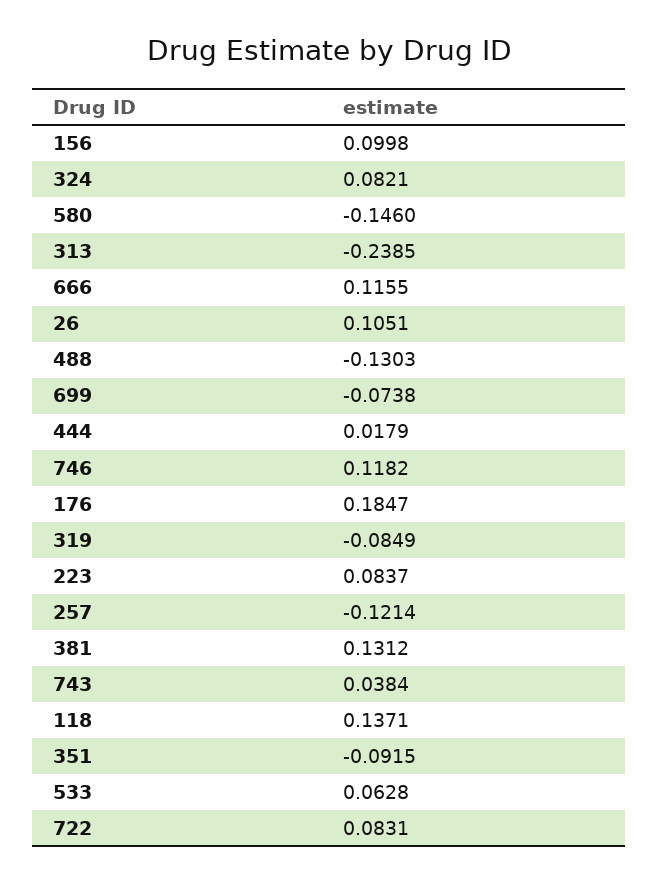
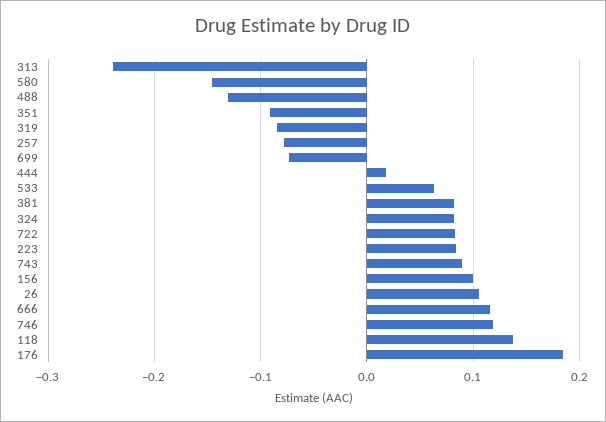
  {
    "156": 0.0998,
    "324": 0.0821,
    "580": -0.146,
    "313": -0.2385,
    "666": 0.1155,
    "26": 0.1051,
    "488": -0.1303,
    "699": -0.0738,
    "444": 0.0179,
    "746": 0.1182,
    "176": 0.1847,
    "319": -0.0849,
    "223": 0.0837,
-   "257": -0.1214,
+   "257": -0.08,
-   "381": 0.1312,
+   "381": 0.08,
-   "743": 0.0384,
+   "743": 0.09,
    "118": 0.1371,
    "351": -0.0915,
    "533": 0.0628,
    "722": 0.0831
  }

